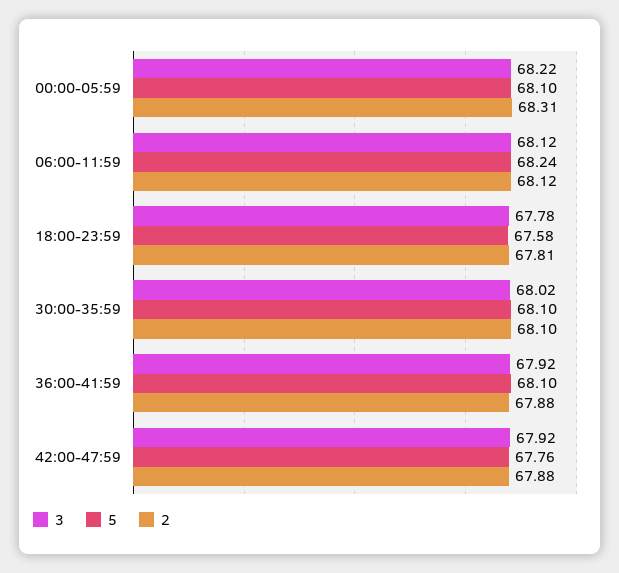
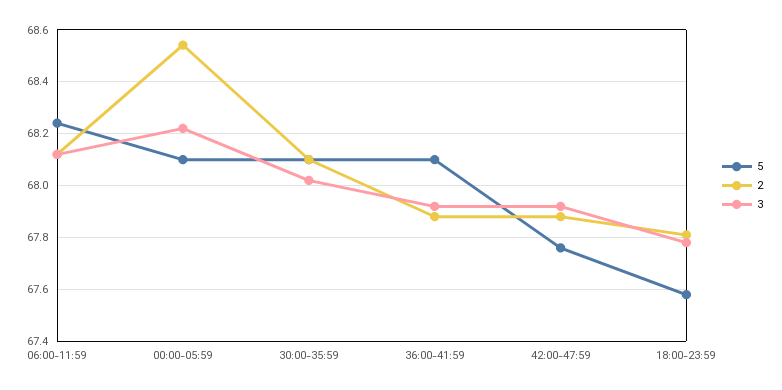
  {
    "3": {
      "00:00-05:59": 68.22,
      "06:00-11:59": 68.12,
      "18:00-23:59": 67.78,
      "30:00-35:59": 68.02,
      "36:00-41:59": 67.92,
      "42:00-47:59": 67.92
    },
    "5": {
      "00:00-05:59": 68.1,
      "06:00-11:59": 68.24,
      "18:00-23:59": 67.58,
      "30:00-35:59": 68.1,
      "36:00-41:59": 68.1,
      "42:00-47:59": 67.76
    },
    "2": {
-     "00:00-05:59": 68.31,
+     "00:00-05:59": 68.55,
      "06:00-11:59": 68.12,
      "18:00-23:59": 67.81,
      "30:00-35:59": 68.1,
      "36:00-41:59": 67.88,
      "42:00-47:59": 67.88
    }
  }

